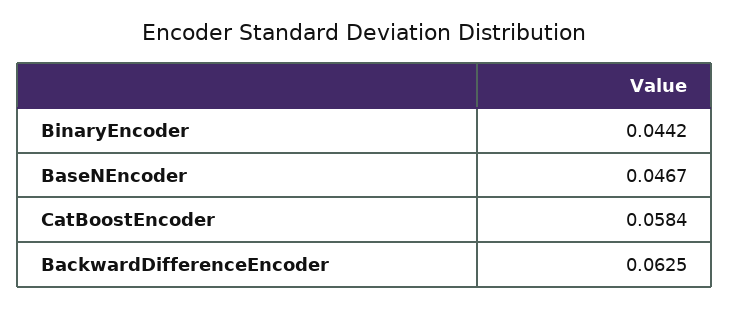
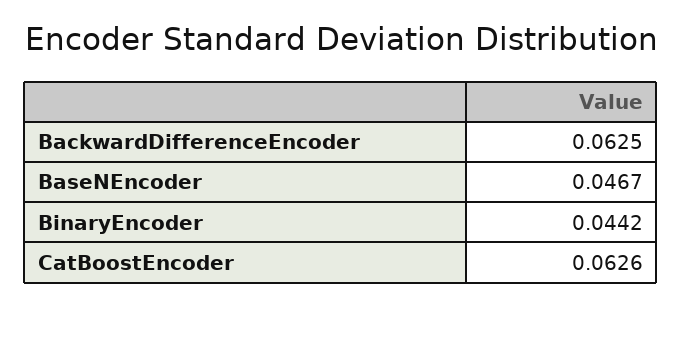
  {
    "BinaryEncoder": 0.0442,
    "BaseNEncoder": 0.0467,
-   "CatBoostEncoder": 0.0584,
+   "CatBoostEncoder": 0.0626,
    "BackwardDifferenceEncoder": 0.0625
  }

